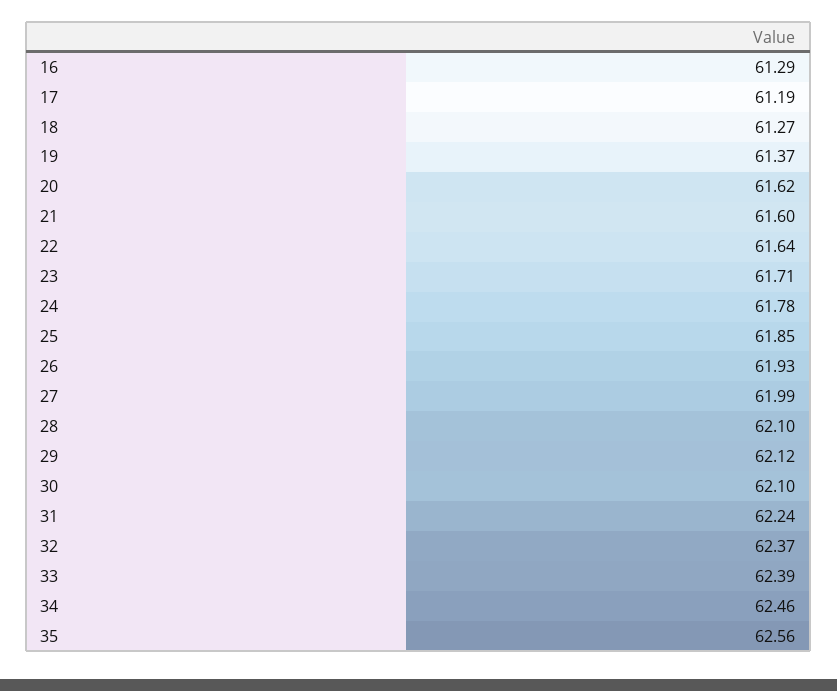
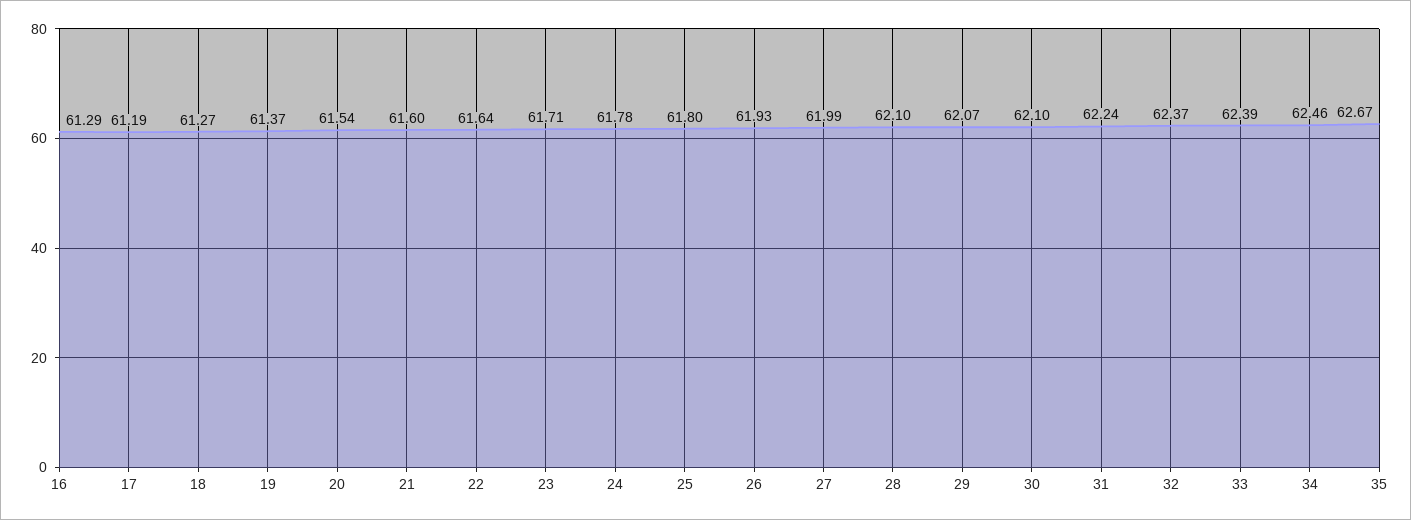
  {
    "16": 61.29,
    "17": 61.19,
    "18": 61.27,
    "19": 61.37,
-   "20": 61.62,
+   "20": 61.54,
    "21": 61.6,
    "22": 61.64,
    "23": 61.71,
    "24": 61.78,
-   "25": 61.85,
+   "25": 61.8,
    "26": 61.93,
    "27": 61.99,
    "28": 62.1,
-   "29": 62.12,
+   "29": 62.07,
    "30": 62.1,
    "31": 62.24,
    "32": 62.37,
    "33": 62.39,
    "34": 62.46,
-   "35": 62.56
+   "35": 62.67
  }

